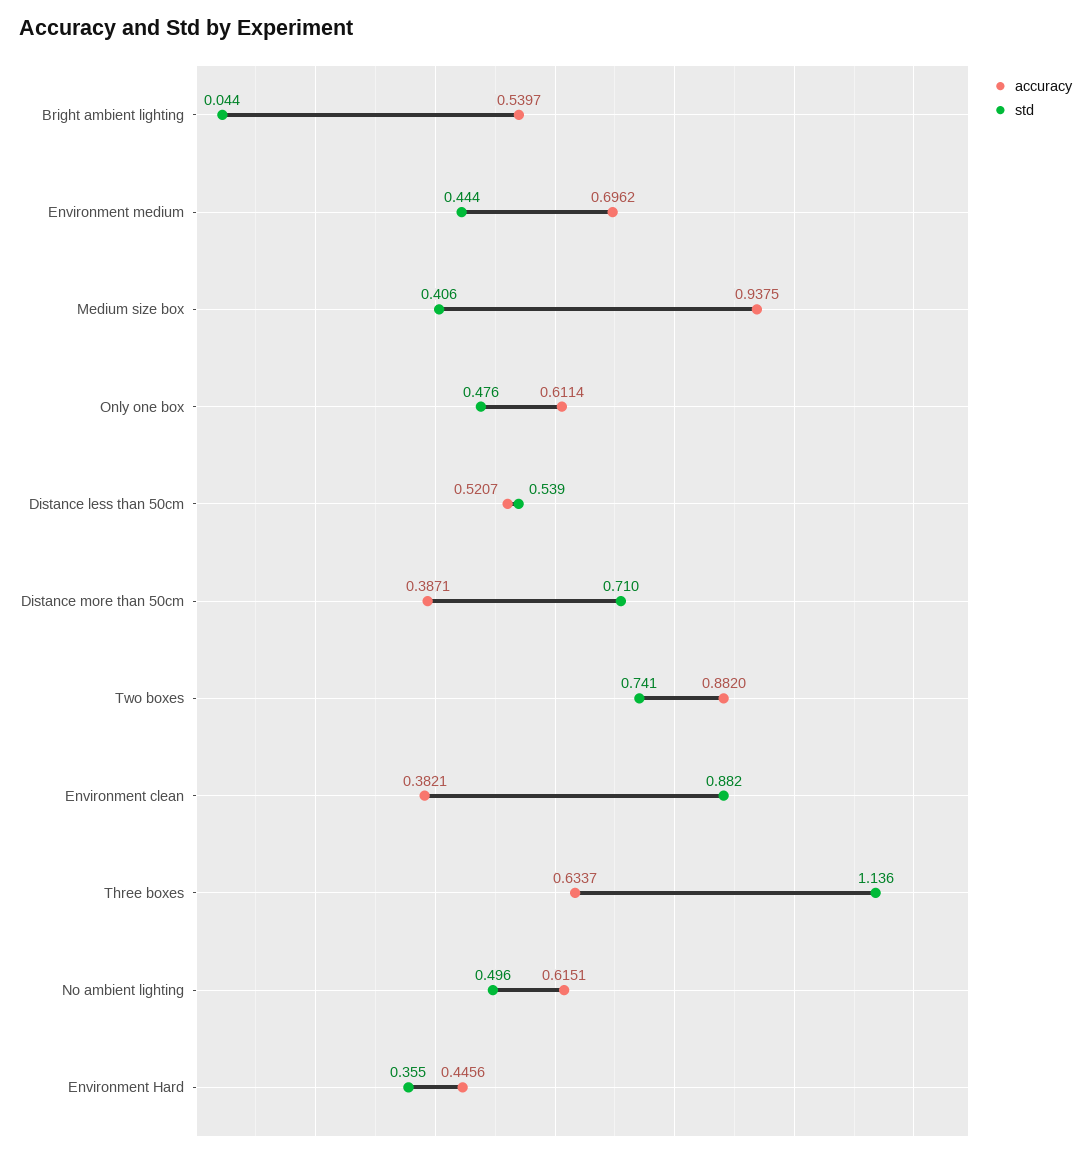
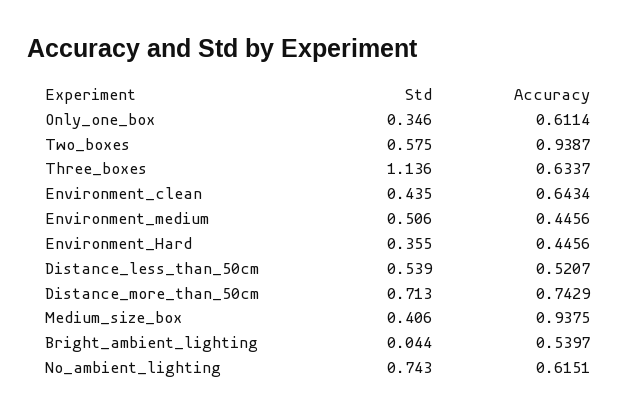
  {
    "accuracy": {
      "Bright ambient lighting": 0.5397,
-     "Environment medium": 0.6962,
+     "Environment medium": 0.4456,
      "Medium size box": 0.9375,
      "Only one box": 0.6114,
      "Distance less than 50cm": 0.5207,
-     "Distance more than 50cm": 0.3871,
+     "Distance more than 50cm": 0.7429,
-     "Two boxes": 0.882,
+     "Two boxes": 0.9387,
-     "Environment clean": 0.3821,
+     "Environment clean": 0.6434,
      "Three boxes": 0.6337,
      "No ambient lighting": 0.6151,
      "Environment Hard": 0.4456
    },
    "std": {
      "Bright ambient lighting": 0.044,
-     "Environment medium": 0.444,
+     "Environment medium": 0.506,
      "Medium size box": 0.406,
-     "Only one box": 0.476,
+     "Only one box": 0.346,
      "Distance less than 50cm": 0.539,
-     "Distance more than 50cm": 0.71,
+     "Distance more than 50cm": 0.713,
-     "Two boxes": 0.741,
+     "Two boxes": 0.575,
-     "Environment clean": 0.882,
+     "Environment clean": 0.435,
      "Three boxes": 1.136,
-     "No ambient lighting": 0.496,
+     "No ambient lighting": 0.743,
      "Environment Hard": 0.355
    }
  }

